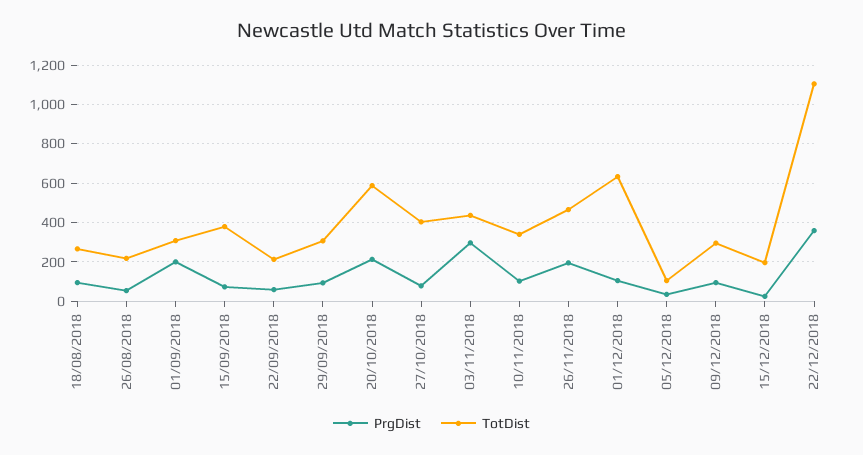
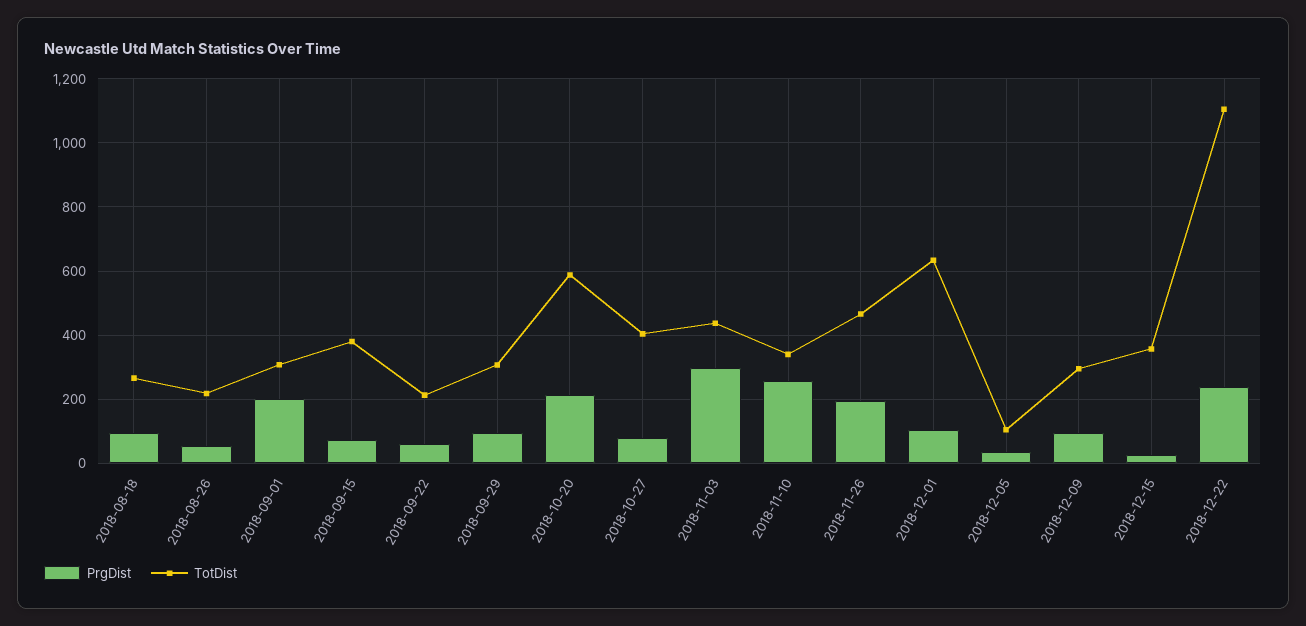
  {
    "PrgDist": {
      "18/08/2018": 100,
      "26/08/2018": 60,
      "01/09/2018": 200,
      "15/09/2018": 80,
      "22/09/2018": 60,
      "29/09/2018": 100,
      "20/10/2018": 220,
      "27/10/2018": 80,
      "03/11/2018": 300,
-     "10/11/2018": 100,
+     "10/11/2018": 260,
      "26/11/2018": 200,
      "01/12/2018": 100,
      "05/12/2018": 40,
      "09/12/2018": 100,
      "15/12/2018": 20,
-     "22/12/2018": 350
+     "22/12/2018": 240
    },
    "TotDist": {
      "18/08/2018": 260,
      "26/08/2018": 220,
      "01/09/2018": 300,
      "15/09/2018": 380,
      "22/09/2018": 220,
      "29/09/2018": 300,
      "20/10/2018": 580,
      "27/10/2018": 400,
      "03/11/2018": 440,
      "10/11/2018": 340,
      "26/11/2018": 460,
      "01/12/2018": 640,
      "05/12/2018": 100,
      "09/12/2018": 300,
-     "15/12/2018": 200,
+     "15/12/2018": 360,
      "22/12/2018": 1100
    }
  }

